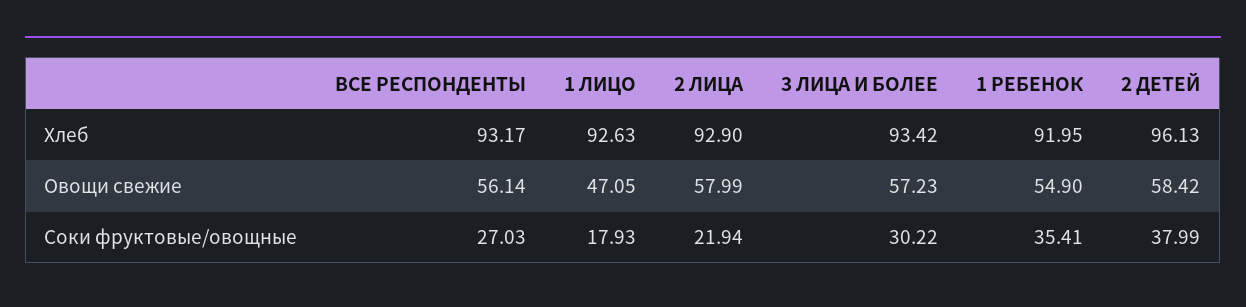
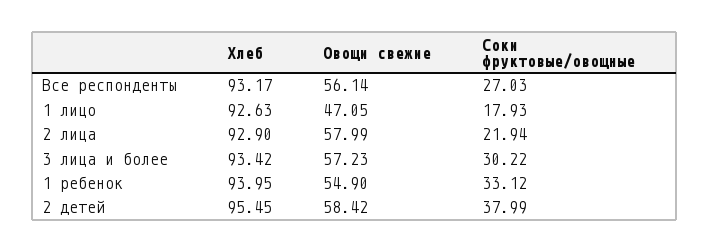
  {
    "ВСЕ РЕСПОНДЕНТЫ": {
      "Хлеб": 93.17,
      "Овощи свежие": 56.14,
      "Соки фруктовые/овощные": 27.03
    },
    "1 ЛИЦО": {
      "Хлеб": 92.63,
      "Овощи свежие": 47.05,
      "Соки фруктовые/овощные": 17.93
    },
    "2 ЛИЦА": {
      "Хлеб": 92.9,
      "Овощи свежие": 57.99,
      "Соки фруктовые/овощные": 21.94
    },
    "3 ЛИЦА И БОЛЕЕ": {
      "Хлеб": 93.42,
      "Овощи свежие": 57.23,
      "Соки фруктовые/овощные": 30.22
    },
    "1 РЕБЕНОК": {
-     "Хлеб": 91.95,
+     "Хлеб": 93.95,
      "Овощи свежие": 54.9,
-     "Соки фруктовые/овощные": 35.41
+     "Соки фруктовые/овощные": 33.12
    },
    "2 ДЕТЕЙ": {
-     "Хлеб": 96.13,
+     "Хлеб": 95.45,
      "Овощи свежие": 58.42,
      "Соки фруктовые/овощные": 37.99
    }
  }

